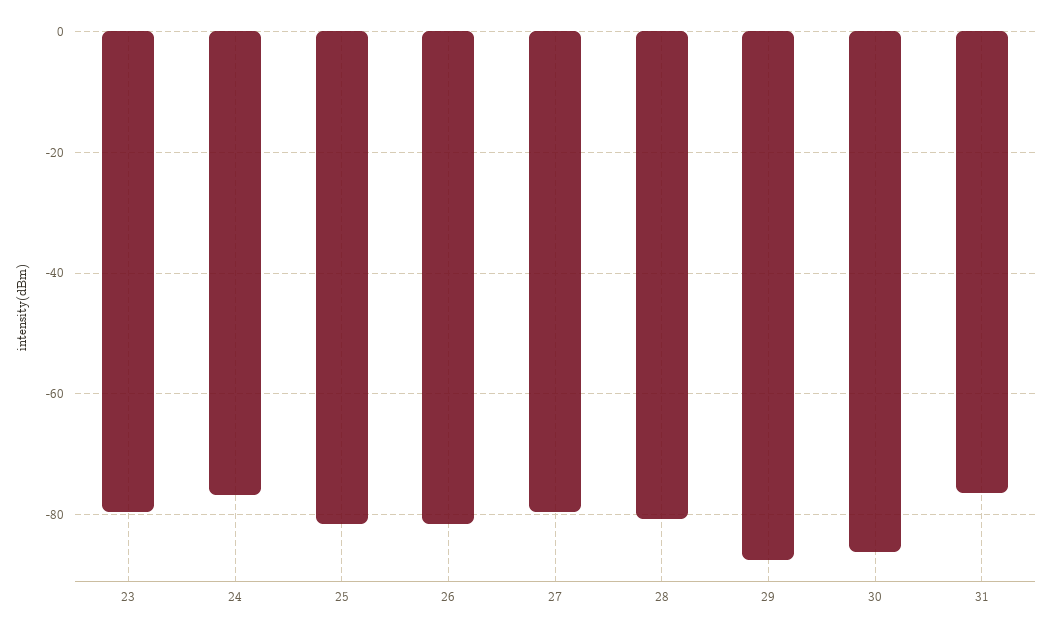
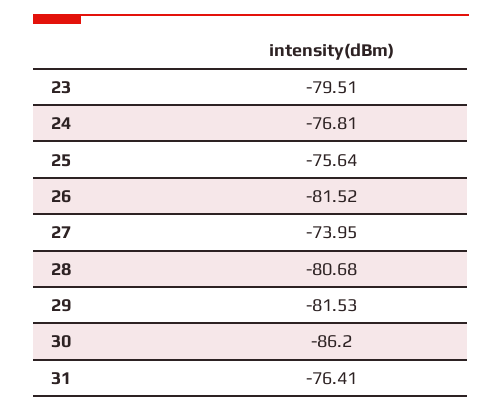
  {
    "23": -79.51,
    "24": -76.81,
-   "25": -82,
+   "25": -75.64,
    "26": -81.52,
-   "27": -80,
+   "27": -73.95,
    "28": -80.68,
-   "29": -88,
+   "29": -81.53,
    "30": -86.2,
    "31": -76.41
  }

